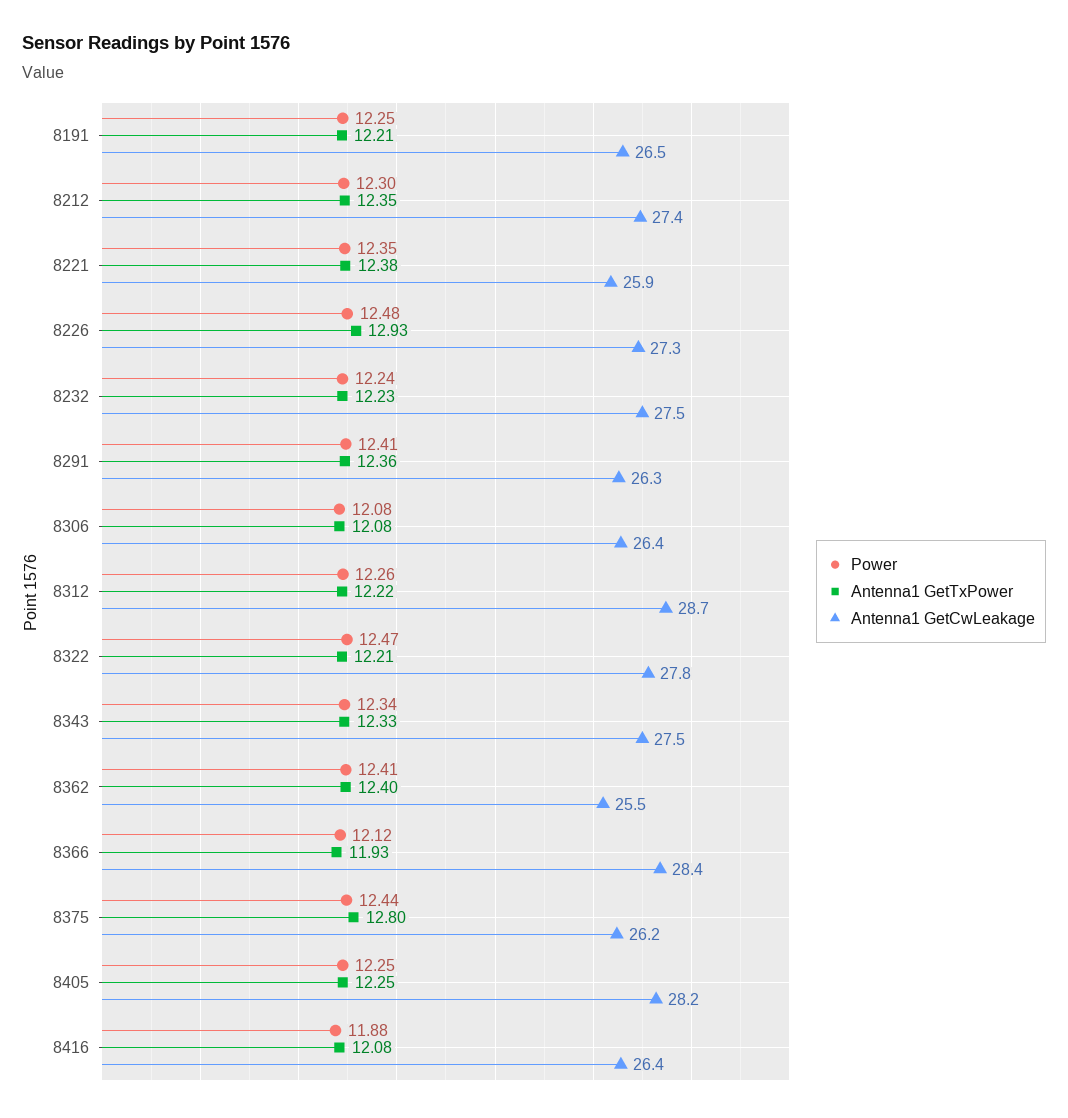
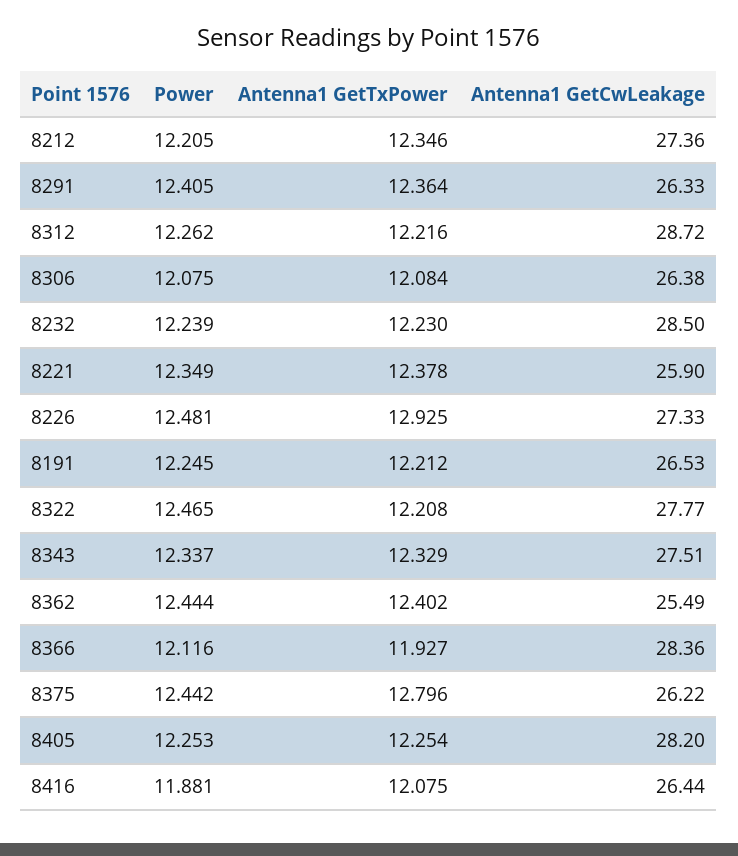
  {
    "Power": {
      "8191": 12.245,
-     "8212": 12.3,
+     "8212": 12.205,
      "8221": 12.349,
      "8226": 12.481,
      "8232": 12.239,
      "8291": 12.405,
      "8306": 12.075,
      "8312": 12.262,
      "8322": 12.465,
      "8343": 12.337,
-     "8362": 12.41,
+     "8362": 12.444,
      "8366": 12.116,
      "8375": 12.442,
      "8405": 12.253,
      "8416": 11.881
    },
    "Antenna1 GetTxPower": {
      "8191": 12.212,
      "8212": 12.346,
      "8221": 12.378,
      "8226": 12.925,
      "8232": 12.23,
      "8291": 12.364,
      "8306": 12.084,
      "8312": 12.216,
      "8322": 12.208,
      "8343": 12.329,
      "8362": 12.402,
      "8366": 11.927,
      "8375": 12.796,
      "8405": 12.254,
      "8416": 12.075
    },
    "Antenna1 GetCwLeakage": {
      "8191": 26.53,
      "8212": 27.36,
      "8221": 25.9,
      "8226": 27.33,
-     "8232": 27.5,
+     "8232": 28.5,
      "8291": 26.33,
      "8306": 26.38,
      "8312": 28.72,
      "8322": 27.77,
      "8343": 27.51,
      "8362": 25.49,
      "8366": 28.36,
      "8375": 26.22,
      "8405": 28.2,
      "8416": 26.44
    }
  }

